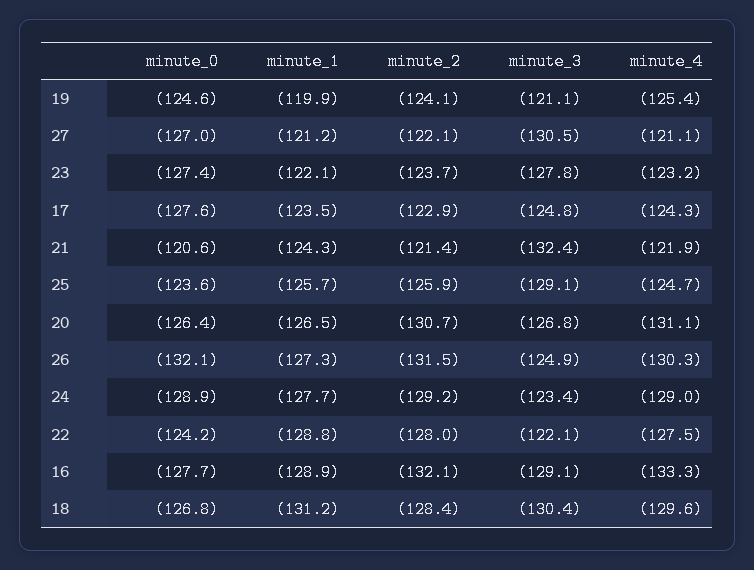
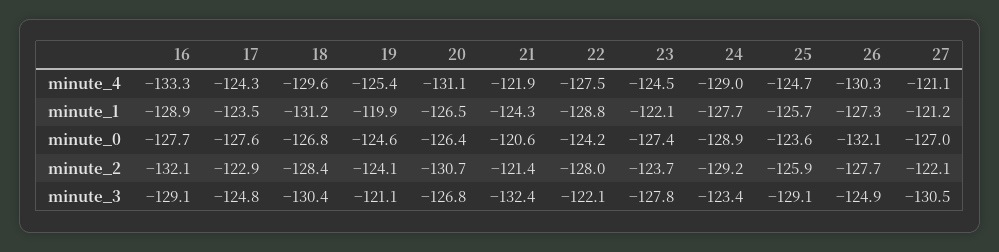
  {
    "minute_0": {
      "19": -124.6,
      "27": -127,
      "23": -127.4,
      "17": -127.6,
      "21": -120.6,
      "25": -123.6,
      "20": -126.4,
      "26": -132.1,
      "24": -128.9,
      "22": -124.2,
      "16": -127.7,
      "18": -126.8
    },
    "minute_1": {
      "19": -119.9,
      "27": -121.2,
      "23": -122.1,
      "17": -123.5,
      "21": -124.3,
      "25": -125.7,
      "20": -126.5,
      "26": -127.3,
      "24": -127.7,
      "22": -128.8,
      "16": -128.9,
      "18": -131.2
    },
    "minute_2": {
      "19": -124.1,
      "27": -122.1,
      "23": -123.7,
      "17": -122.9,
      "21": -121.4,
      "25": -125.9,
      "20": -130.7,
-     "26": -131.5,
+     "26": -127.7,
      "24": -129.2,
      "22": -128,
      "16": -132.1,
      "18": -128.4
    },
    "minute_3": {
      "19": -121.1,
      "27": -130.5,
      "23": -127.8,
      "17": -124.8,
      "21": -132.4,
      "25": -129.1,
      "20": -126.8,
      "26": -124.9,
      "24": -123.4,
      "22": -122.1,
      "16": -129.1,
      "18": -130.4
    },
    "minute_4": {
      "19": -125.4,
      "27": -121.1,
-     "23": -123.2,
+     "23": -124.5,
      "17": -124.3,
      "21": -121.9,
      "25": -124.7,
      "20": -131.1,
      "26": -130.3,
      "24": -129,
      "22": -127.5,
      "16": -133.3,
      "18": -129.6
    }
  }

